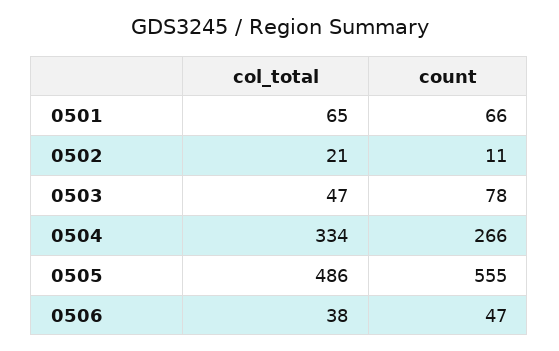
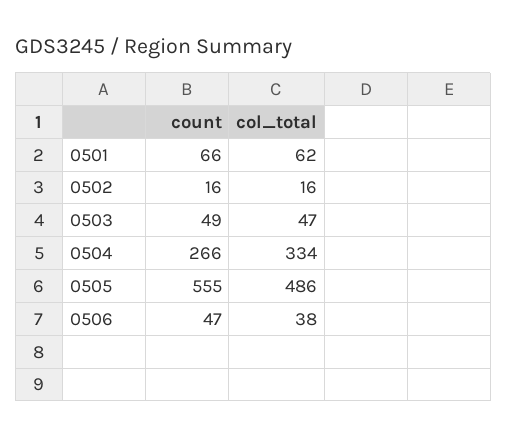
  {
    "col_total": {
-     "0501": 65,
+     "0501": 62,
-     "0502": 21,
+     "0502": 16,
      "0503": 47,
      "0504": 334,
      "0505": 486,
      "0506": 38
    },
    "count": {
      "0501": 66,
-     "0502": 11,
+     "0502": 16,
-     "0503": 78,
+     "0503": 49,
      "0504": 266,
      "0505": 555,
      "0506": 47
    }
  }

